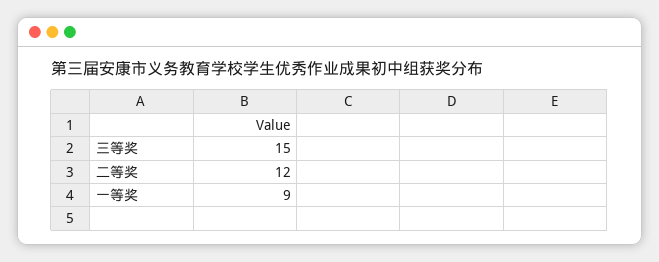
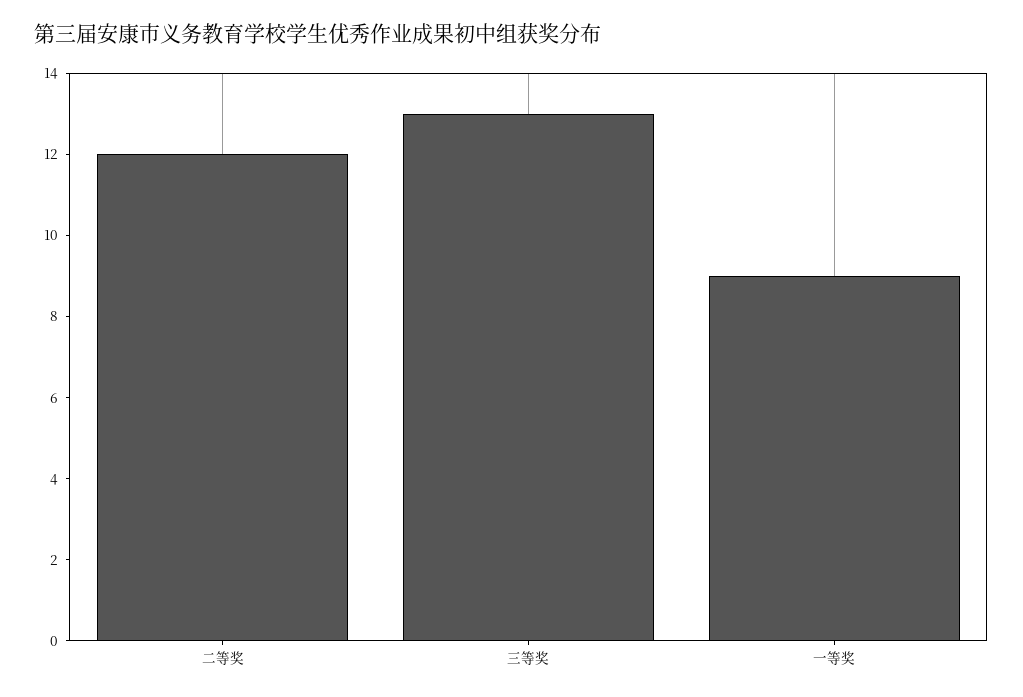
  {
-   "三等奖": 15,
+   "三等奖": 13,
    "二等奖": 12,
    "一等奖": 9
  }

